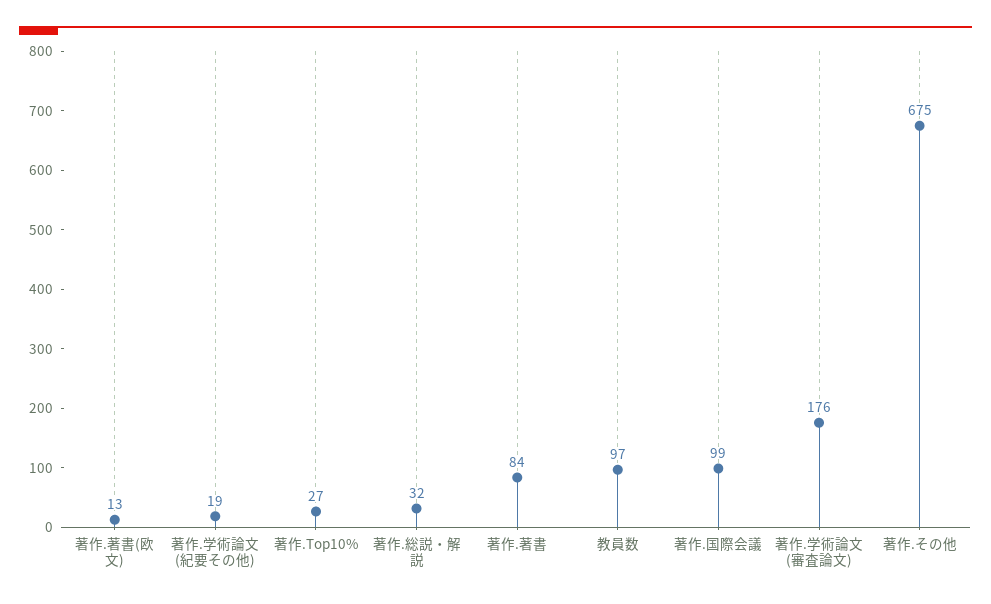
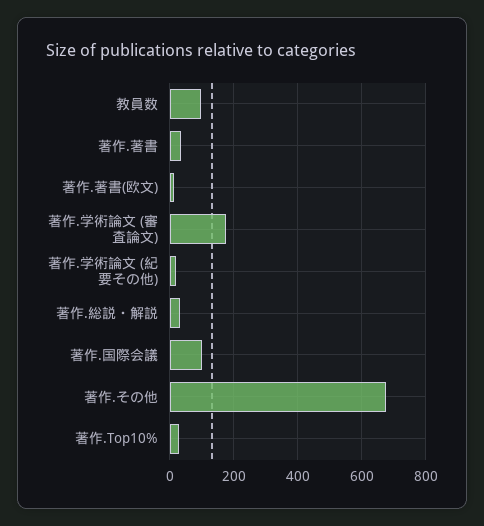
  {
    "著作.著書(欧文)": 13,
    "著作.学術論文 (紀要その他)": 19,
    "著作.Top10%": 27,
    "著作.総説・解説": 32,
-   "著作.著書": 84,
+   "著作.著書": 40,
    "教員数": 97,
    "著作.国際会議": 99,
    "著作.学術論文 (審査論文)": 176,
    "著作.その他": 675
  }

